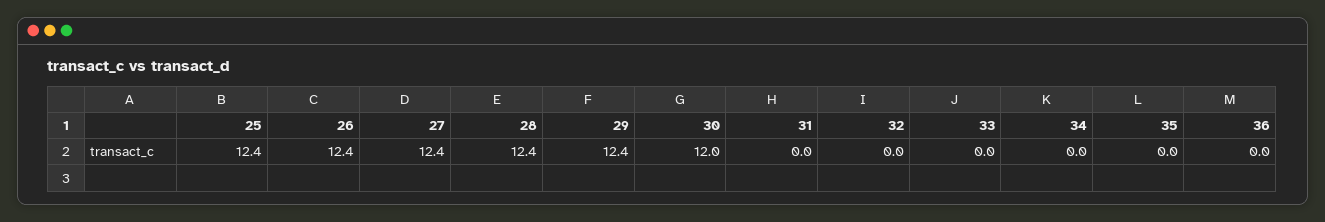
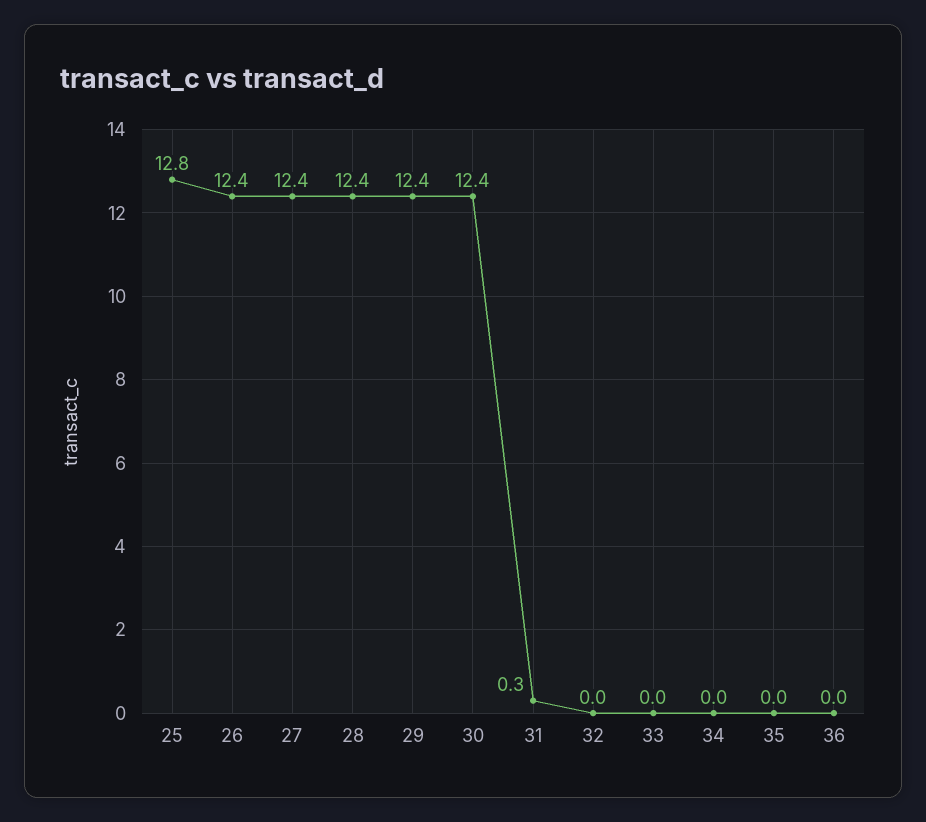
  {
-   "25": 12.4,
+   "25": 12.8,
    "26": 12.4,
    "27": 12.4,
    "28": 12.4,
    "29": 12.4,
-   "30": 12,
+   "30": 12.4,
-   "31": 0,
+   "31": 0.3,
    "32": 0,
    "33": 0,
    "34": 0,
    "35": 0,
    "36": 0
  }

